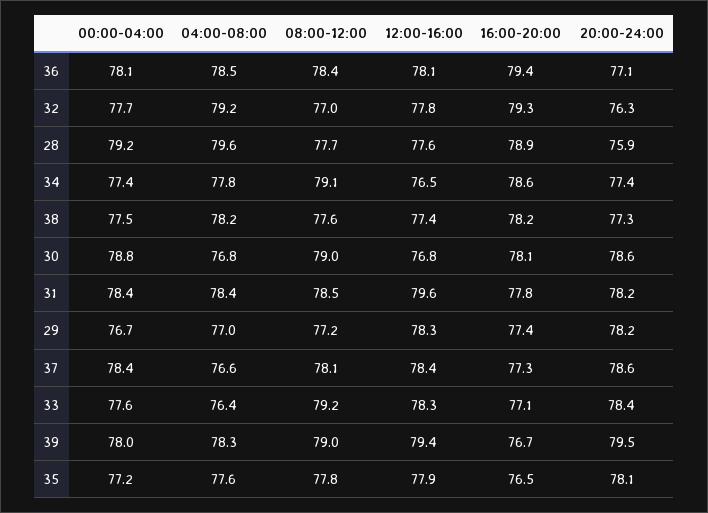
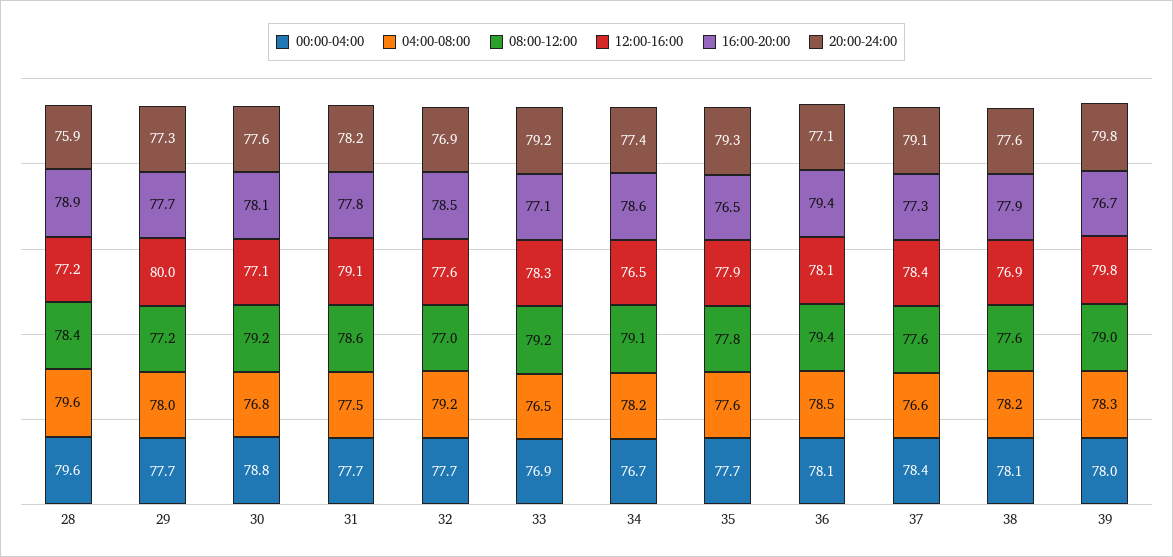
  {
    "00:00-04:00": {
      "36": 78.1,
      "32": 77.7,
-     "28": 79.2,
+     "28": 79.6,
-     "34": 77.4,
+     "34": 76.7,
-     "38": 77.5,
+     "38": 78.1,
      "30": 78.8,
-     "31": 78.4,
+     "31": 77.7,
-     "29": 76.7,
+     "29": 77.7,
      "37": 78.4,
-     "33": 77.6,
+     "33": 76.9,
      "39": 78,
-     "35": 77.2
+     "35": 77.7
    },
    "04:00-08:00": {
      "36": 78.5,
      "32": 79.2,
      "28": 79.6,
-     "34": 77.8,
+     "34": 78.2,
      "38": 78.2,
      "30": 76.8,
-     "31": 78.4,
+     "31": 77.5,
-     "29": 77,
+     "29": 78,
      "37": 76.6,
-     "33": 76.4,
+     "33": 76.5,
      "39": 78.3,
      "35": 77.6
    },
    "08:00-12:00": {
-     "36": 78.4,
+     "36": 79.4,
      "32": 77,
-     "28": 77.7,
+     "28": 78.4,
      "34": 79.1,
      "38": 77.6,
-     "30": 79,
+     "30": 79.2,
-     "31": 78.5,
+     "31": 78.6,
      "29": 77.2,
-     "37": 78.1,
+     "37": 77.6,
      "33": 79.2,
      "39": 79,
      "35": 77.8
    },
    "12:00-16:00": {
      "36": 78.1,
-     "32": 77.8,
+     "32": 77.6,
-     "28": 77.6,
+     "28": 77.2,
      "34": 76.5,
-     "38": 77.4,
+     "38": 76.9,
-     "30": 76.8,
+     "30": 77.1,
-     "31": 79.6,
+     "31": 79.1,
-     "29": 78.3,
+     "29": 80,
      "37": 78.4,
      "33": 78.3,
-     "39": 79.4,
+     "39": 79.8,
      "35": 77.9
    },
    "16:00-20:00": {
      "36": 79.4,
-     "32": 79.3,
+     "32": 78.5,
      "28": 78.9,
      "34": 78.6,
-     "38": 78.2,
+     "38": 77.9,
      "30": 78.1,
      "31": 77.8,
-     "29": 77.4,
+     "29": 77.7,
      "37": 77.3,
      "33": 77.1,
      "39": 76.7,
      "35": 76.5
    },
    "20:00-24:00": {
      "36": 77.1,
-     "32": 76.3,
+     "32": 76.9,
      "28": 75.9,
      "34": 77.4,
-     "38": 77.3,
+     "38": 77.6,
-     "30": 78.6,
+     "30": 77.6,
      "31": 78.2,
-     "29": 78.2,
+     "29": 77.3,
-     "37": 78.6,
+     "37": 79.1,
-     "33": 78.4,
+     "33": 79.2,
-     "39": 79.5,
+     "39": 79.8,
-     "35": 78.1
+     "35": 79.3
    }
  }

